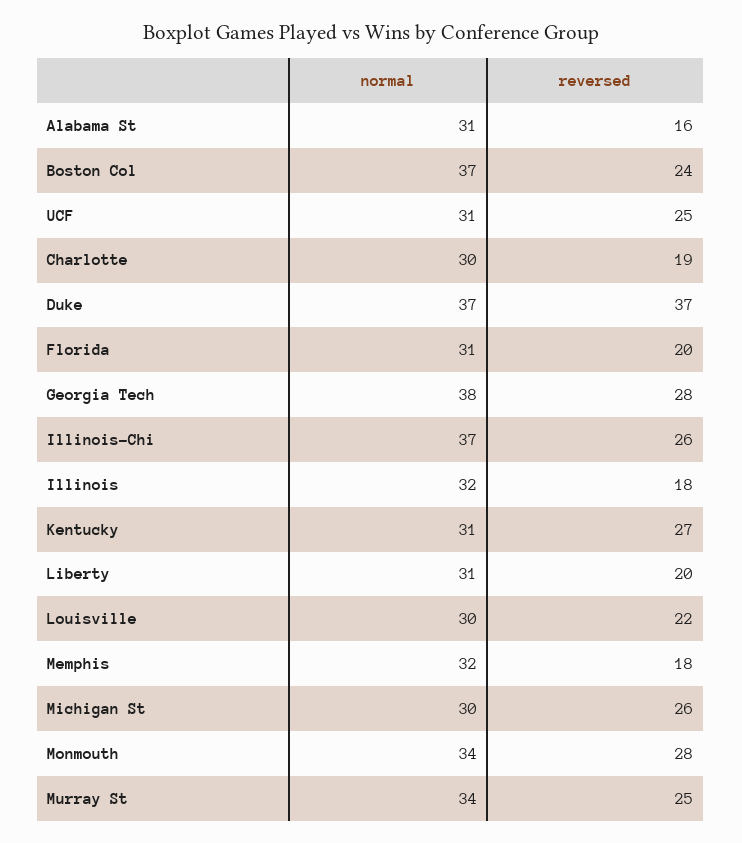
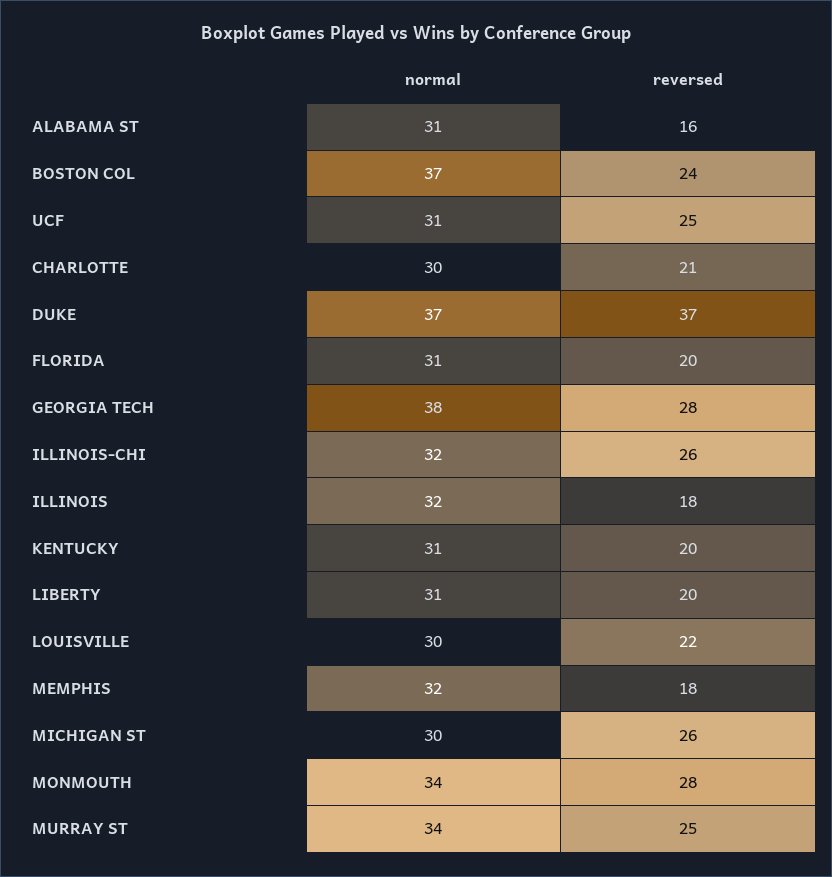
  {
    "normal": {
      "Alabama St": 31,
      "Boston Col": 37,
      "UCF": 31,
      "Charlotte": 30,
      "Duke": 37,
      "Florida": 31,
      "Georgia Tech": 38,
-     "Illinois-Chi": 37,
+     "Illinois-Chi": 32,
      "Illinois": 32,
      "Kentucky": 31,
      "Liberty": 31,
      "Louisville": 30,
      "Memphis": 32,
      "Michigan St": 30,
      "Monmouth": 34,
      "Murray St": 34
    },
    "reversed": {
      "Alabama St": 16,
      "Boston Col": 24,
      "UCF": 25,
-     "Charlotte": 19,
+     "Charlotte": 21,
      "Duke": 37,
      "Florida": 20,
      "Georgia Tech": 28,
      "Illinois-Chi": 26,
      "Illinois": 18,
-     "Kentucky": 27,
+     "Kentucky": 20,
      "Liberty": 20,
      "Louisville": 22,
      "Memphis": 18,
      "Michigan St": 26,
      "Monmouth": 28,
      "Murray St": 25
    }
  }

